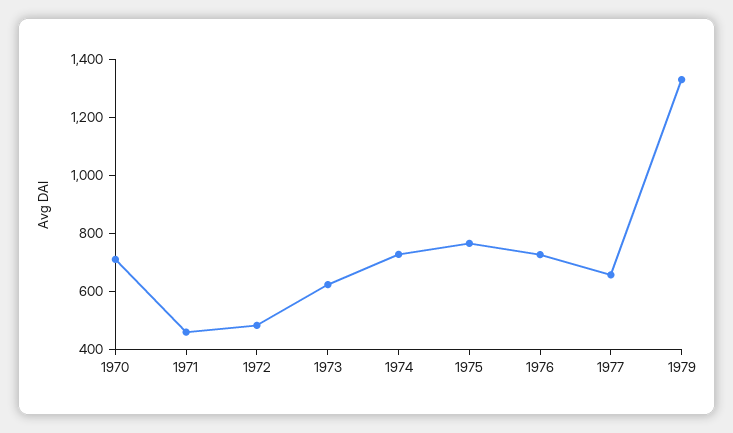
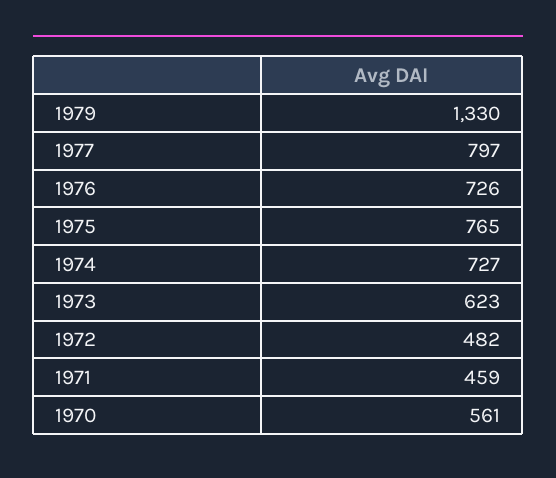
  {
-   "1970": 700,
+   "1970": 561,
    "1971": 459,
    "1972": 482,
    "1973": 623,
    "1974": 727,
    "1975": 765,
    "1976": 726,
-   "1977": 650,
+   "1977": 797,
    "1979": 1330
  }

